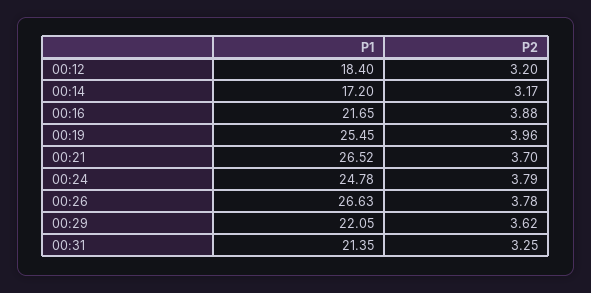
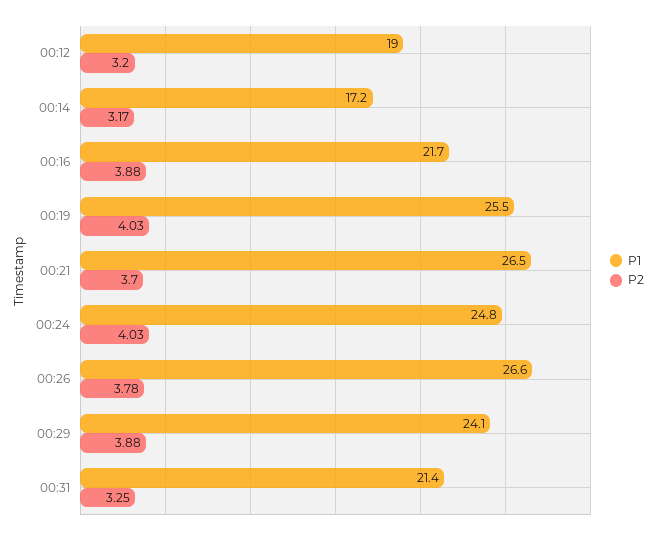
  {
    "P1": {
-     "00:12": 18.4,
+     "00:12": 19,
      "00:14": 17.2,
      "00:16": 21.65,
      "00:19": 25.45,
      "00:21": 26.52,
      "00:24": 24.78,
      "00:26": 26.63,
-     "00:29": 22.05,
+     "00:29": 24.1,
      "00:31": 21.35
    },
    "P2": {
      "00:12": 3.2,
      "00:14": 3.17,
      "00:16": 3.88,
-     "00:19": 3.96,
+     "00:19": 4.03,
      "00:21": 3.7,
-     "00:24": 3.79,
+     "00:24": 4.03,
      "00:26": 3.78,
-     "00:29": 3.62,
+     "00:29": 3.88,
      "00:31": 3.25
    }
  }

